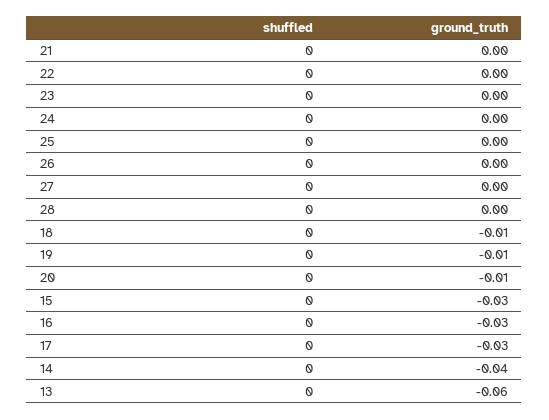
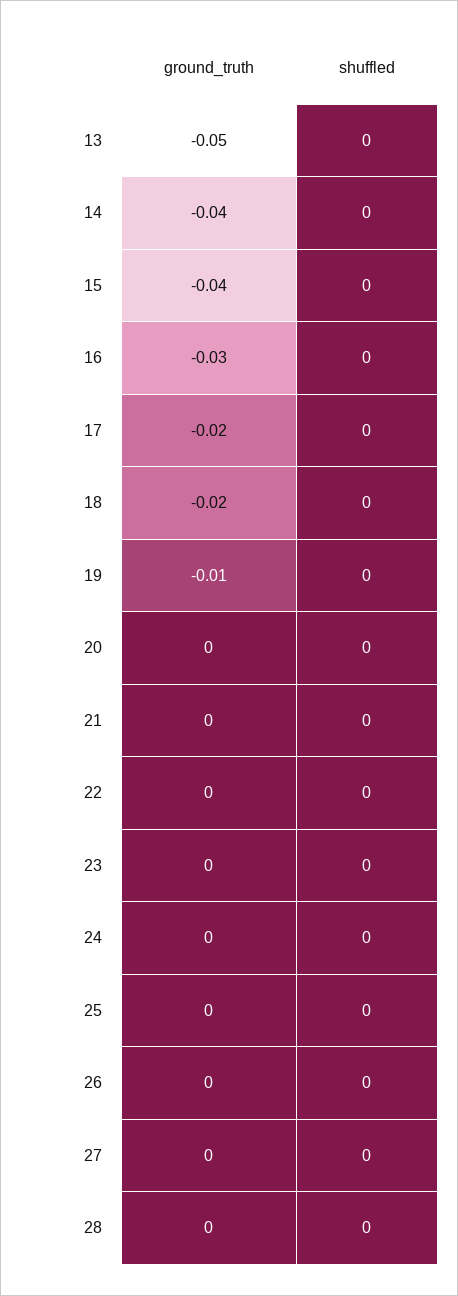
  {
    "shuffled": {
      "21": 0,
      "22": 0,
      "23": 0,
      "24": 0,
      "25": 0,
      "26": 0,
      "27": 0,
      "28": 0,
      "18": 0,
      "19": 0,
      "20": 0,
      "15": 0,
      "16": 0,
      "17": 0,
      "14": 0,
      "13": 0
    },
    "ground_truth": {
      "21": 0,
      "22": 0,
      "23": 0,
      "24": 0,
      "25": 0,
      "26": 0,
      "27": 0,
      "28": 0,
-     "18": -0.01,
+     "18": -0.02,
      "19": -0.01,
-     "20": -0.01,
+     "20": 0,
-     "15": -0.03,
+     "15": -0.04,
      "16": -0.03,
-     "17": -0.03,
+     "17": -0.02,
      "14": -0.04,
-     "13": -0.06
+     "13": -0.05
    }
  }

